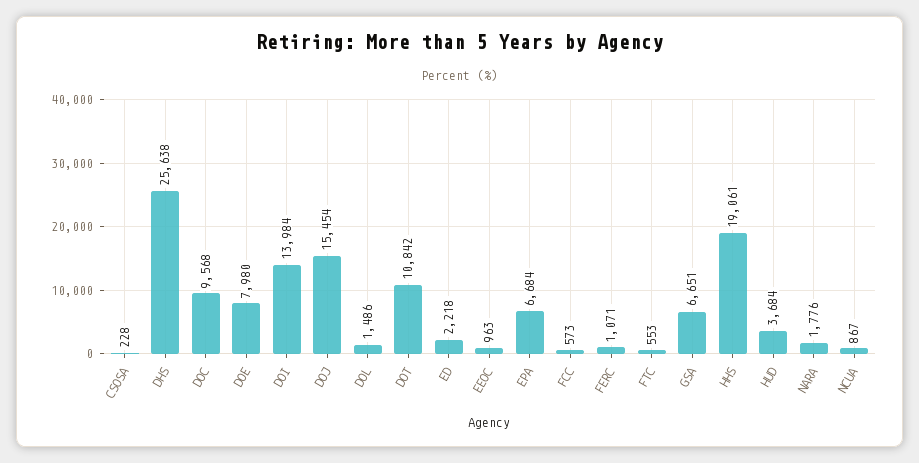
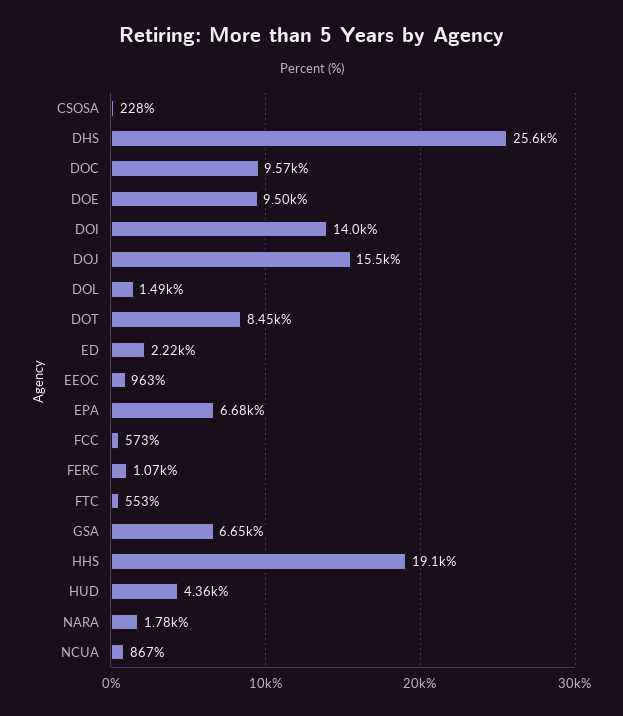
  {
    "CSOSA": 228,
    "DHS": 25638,
    "DOC": 9568,
-   "DOE": 7980,
+   "DOE": 9500,
    "DOI": 13984,
    "DOJ": 15454,
    "DOL": 1486,
-   "DOT": 10842,
+   "DOT": 8450,
    "ED": 2218,
    "EEOC": 963,
    "EPA": 6684,
    "FCC": 573,
    "FERC": 1071,
    "FTC": 553,
    "GSA": 6651,
    "HHS": 19061,
-   "HUD": 3684,
+   "HUD": 4360,
    "NARA": 1776,
    "NCUA": 867
  }

